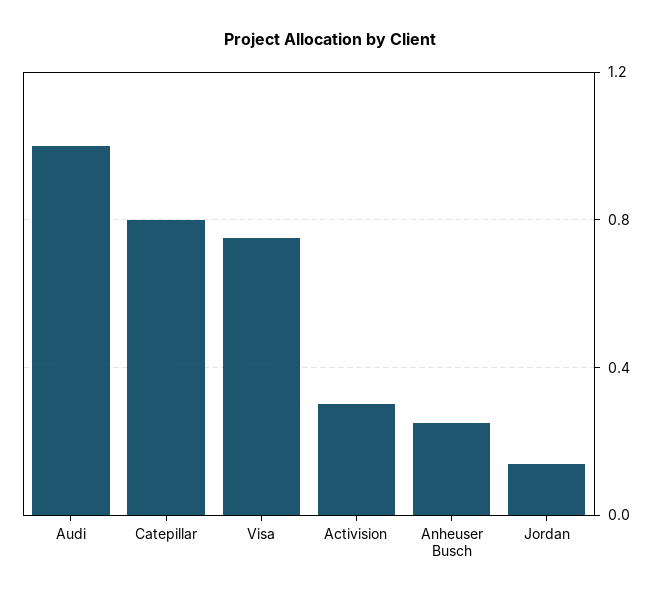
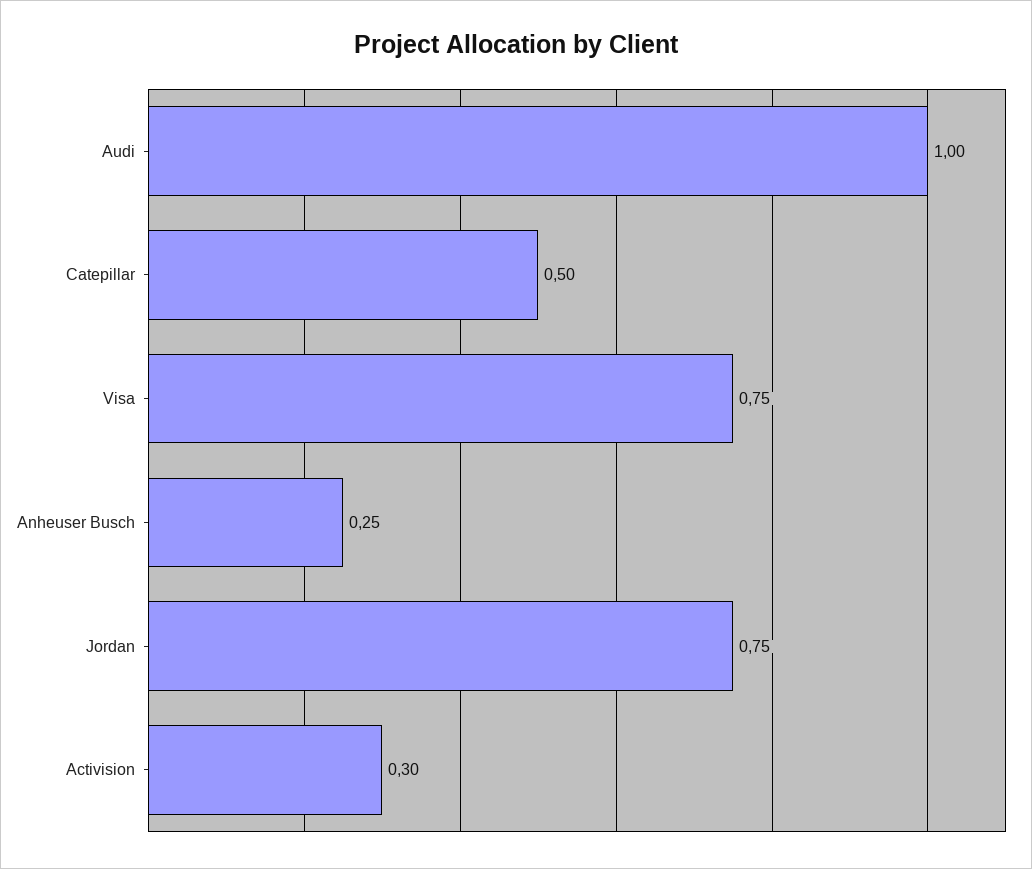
  {
    "Audi": 1,
-   "Catepillar": 0.8,
+   "Catepillar": 0.5,
    "Visa": 0.75,
    "Activision": 0.3,
    "Anheuser Busch": 0.25,
-   "Jordan": 0.15
+   "Jordan": 0.75
  }

